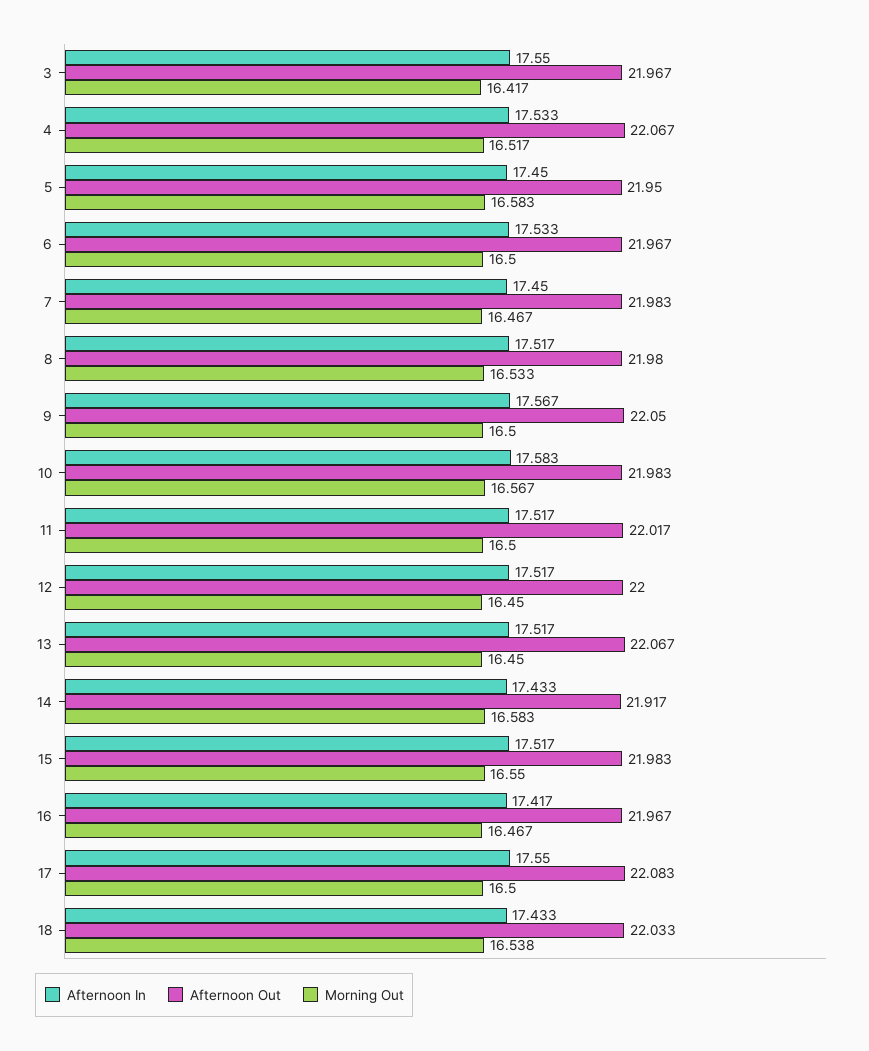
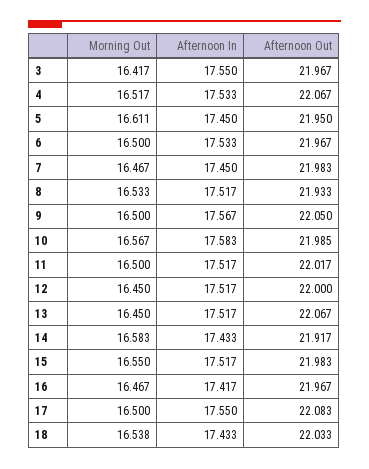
  {
    "Afternoon In": {
      "3": 17.55,
      "4": 17.533,
      "5": 17.45,
      "6": 17.533,
      "7": 17.45,
      "8": 17.517,
      "9": 17.567,
      "10": 17.583,
      "11": 17.517,
      "12": 17.517,
      "13": 17.517,
      "14": 17.433,
      "15": 17.517,
      "16": 17.417,
      "17": 17.55,
      "18": 17.433
    },
    "Afternoon Out": {
      "3": 21.967,
      "4": 22.067,
      "5": 21.95,
      "6": 21.967,
      "7": 21.983,
-     "8": 21.98,
+     "8": 21.933,
      "9": 22.05,
-     "10": 21.983,
+     "10": 21.985,
      "11": 22.017,
      "12": 22,
      "13": 22.067,
      "14": 21.917,
      "15": 21.983,
      "16": 21.967,
      "17": 22.083,
      "18": 22.033
    },
    "Morning Out": {
      "3": 16.417,
      "4": 16.517,
-     "5": 16.583,
+     "5": 16.611,
      "6": 16.5,
      "7": 16.467,
      "8": 16.533,
      "9": 16.5,
      "10": 16.567,
      "11": 16.5,
      "12": 16.45,
      "13": 16.45,
      "14": 16.583,
      "15": 16.55,
      "16": 16.467,
      "17": 16.5,
      "18": 16.538
    }
  }

